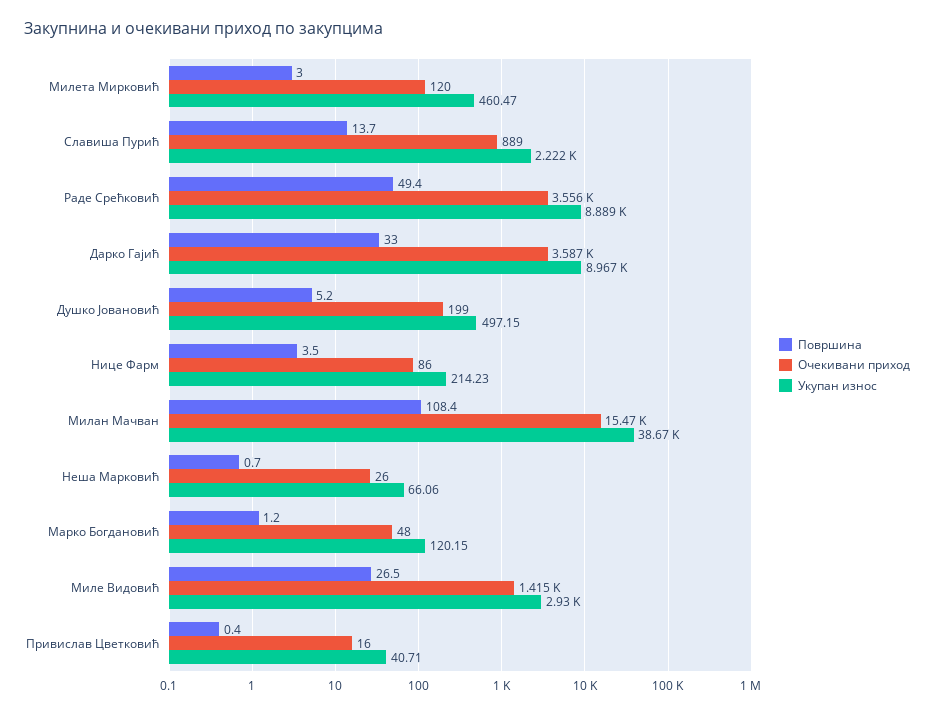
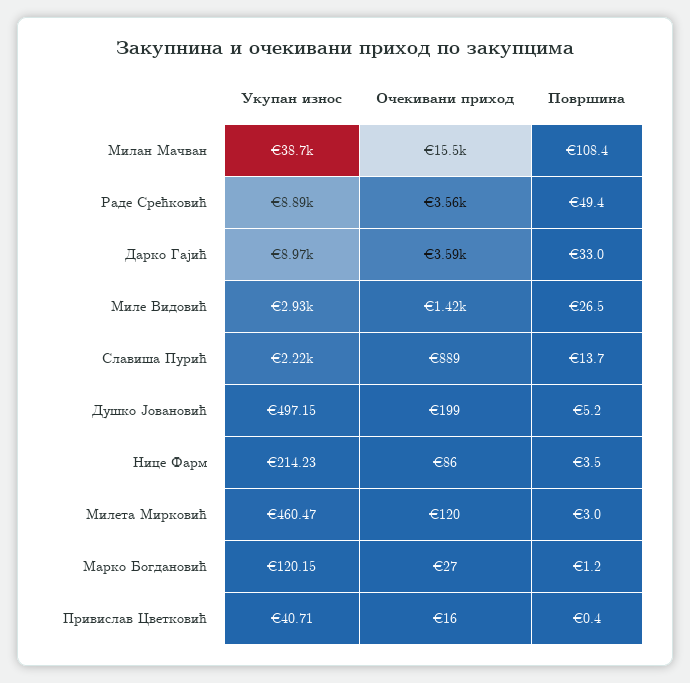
  {
    "Површина": {
      "Милета Мирковић": 3,
      "Славиша Пурић": 13.7,
      "Раде Срећковић": 49.4,
      "Дарко Гајић": 33,
      "Душко Јовановић": 5.2,
      "Нице Фарм": 3.5,
      "Милан Мачван": 108.4,
-     "Неша Марковић": 0.7,
      "Марко Богдановић": 1.2,
      "Миле Видовић": 26.5,
      "Привислав Цветковић": 0.4
    },
    "Очекивани приход": {
      "Милета Мирковић": 120,
      "Славиша Пурић": 889,
      "Раде Срећковић": 3556,
      "Дарко Гајић": 3587,
      "Душко Јовановић": 199,
      "Нице Фарм": 86,
      "Милан Мачван": 15470,
-     "Неша Марковић": 26,
-     "Марко Богдановић": 48,
+     "Марко Богдановић": 27,
      "Миле Видовић": 1415,
      "Привислав Цветковић": 16
    },
    "Укупан износ": {
      "Милета Мирковић": 460.47,
      "Славиша Пурић": 2222,
      "Раде Срећковић": 8889,
      "Дарко Гајић": 8967,
      "Душко Јовановић": 497.15,
      "Нице Фарм": 214.23,
      "Милан Мачван": 38670,
-     "Неша Марковић": 66.06,
      "Марко Богдановић": 120.15,
      "Миле Видовић": 2930,
      "Привислав Цветковић": 40.71
    }
  }

